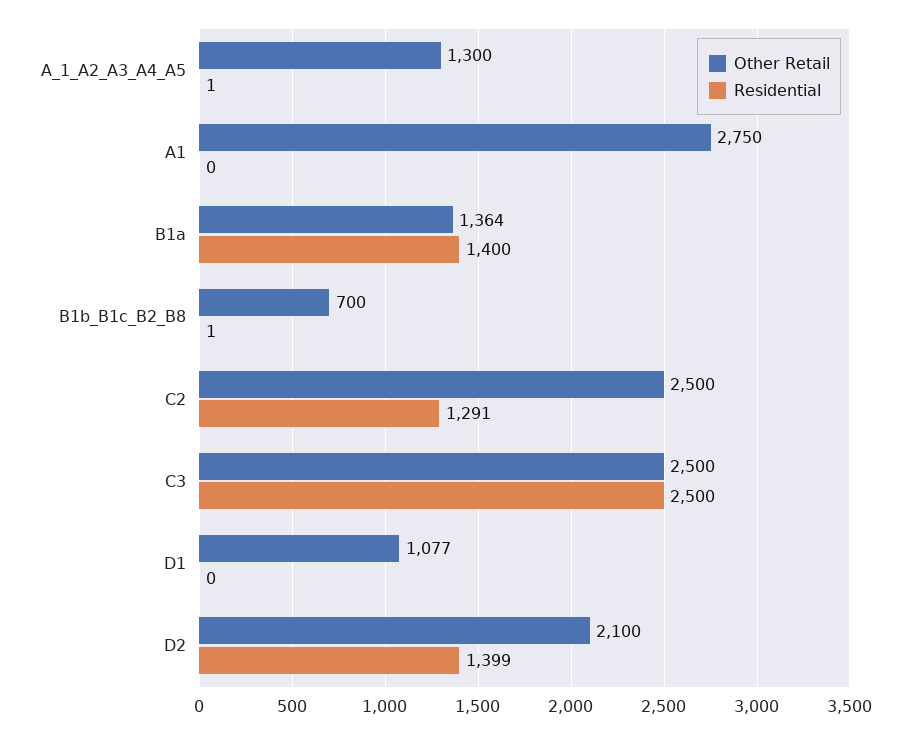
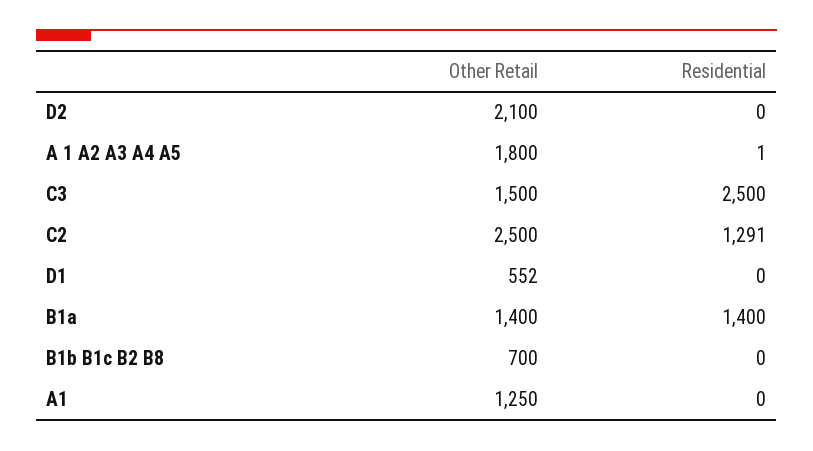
  {
    "Other Retail": {
-     "A_1_A2_A3_A4_A5": 1300,
+     "A_1_A2_A3_A4_A5": 1800,
-     "A1": 2750,
+     "A1": 1250,
-     "B1a": 1364,
+     "B1a": 1400,
      "B1b_B1c_B2_B8": 700,
      "C2": 2500,
-     "C3": 2500,
+     "C3": 1500,
-     "D1": 1077,
+     "D1": 552,
      "D2": 2100
    },
    "Residential": {
      "A_1_A2_A3_A4_A5": 1,
      "A1": 0,
      "B1a": 1400,
-     "B1b_B1c_B2_B8": 1,
+     "B1b_B1c_B2_B8": 0,
      "C2": 1291,
      "C3": 2500,
      "D1": 0,
-     "D2": 1399
+     "D2": 0
    }
  }

